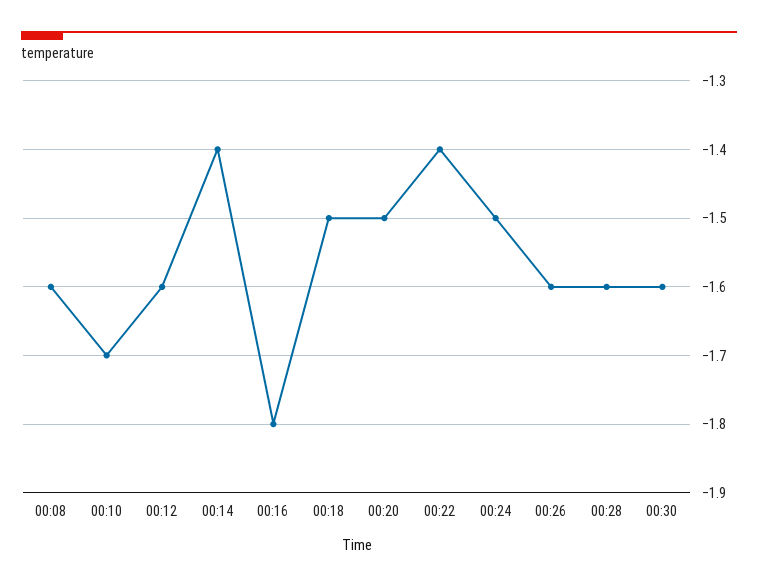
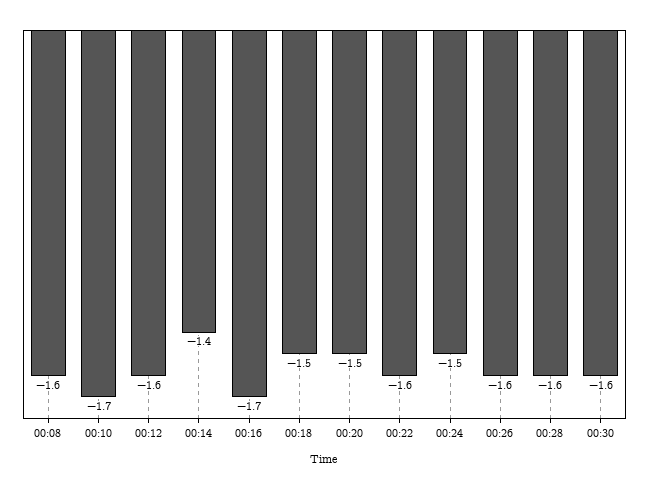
  {
    "00:08": -1.6,
    "00:10": -1.7,
    "00:12": -1.6,
    "00:14": -1.4,
-   "00:16": -1.8,
+   "00:16": -1.7,
    "00:18": -1.5,
    "00:20": -1.5,
-   "00:22": -1.4,
+   "00:22": -1.6,
    "00:24": -1.5,
    "00:26": -1.6,
    "00:28": -1.6,
    "00:30": -1.6
  }

